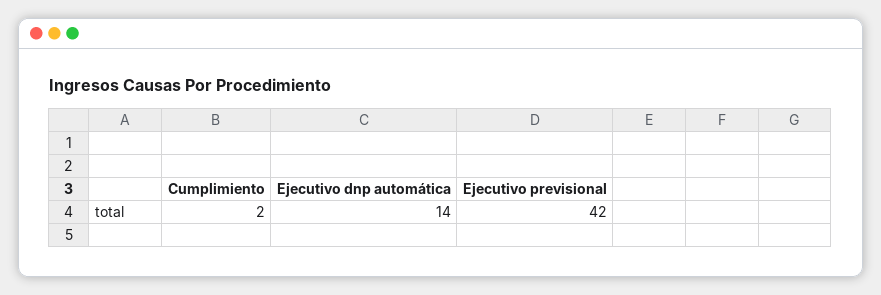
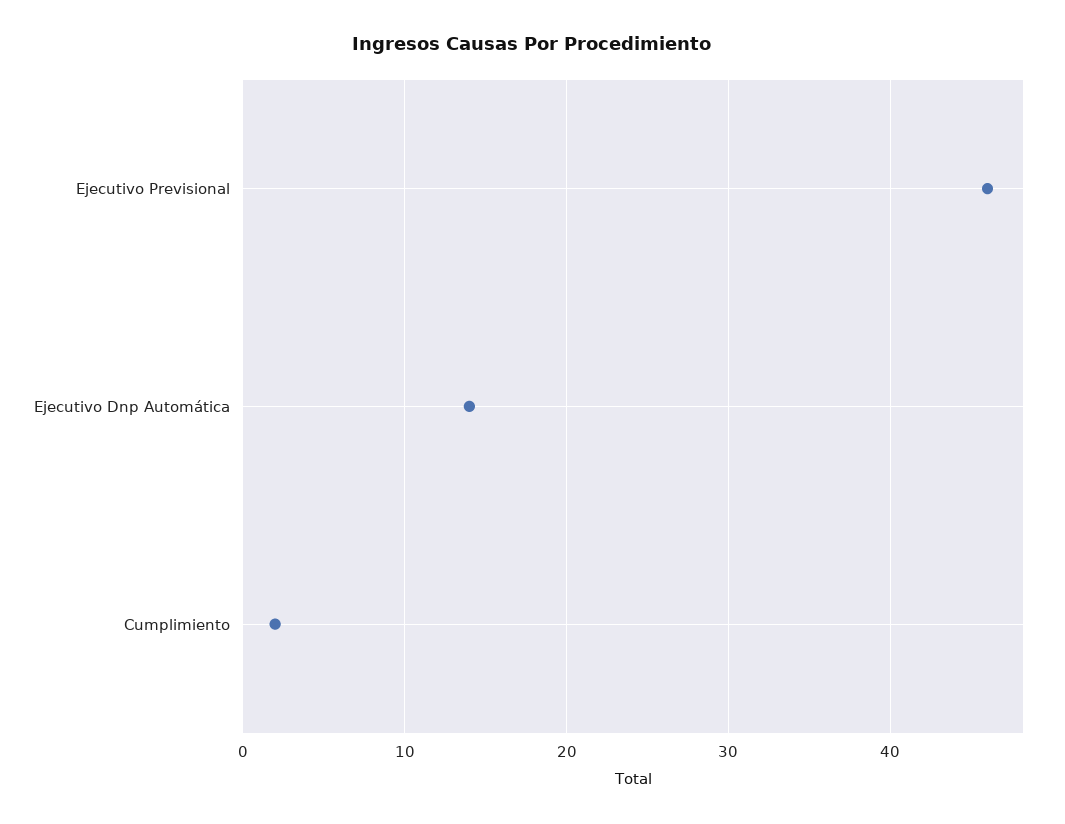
  {
    "Cumplimiento": 2,
    "Ejecutivo dnp automática": 14,
-   "Ejecutivo previsional": 42
+   "Ejecutivo previsional": 46
  }

